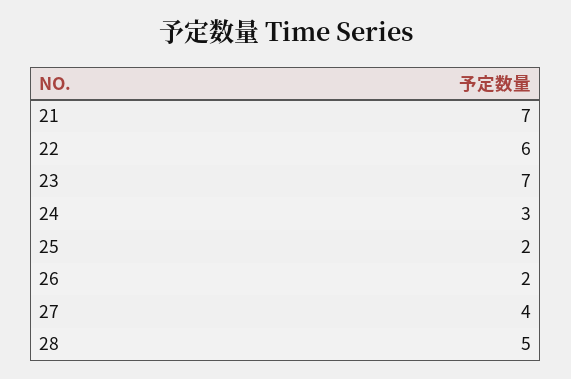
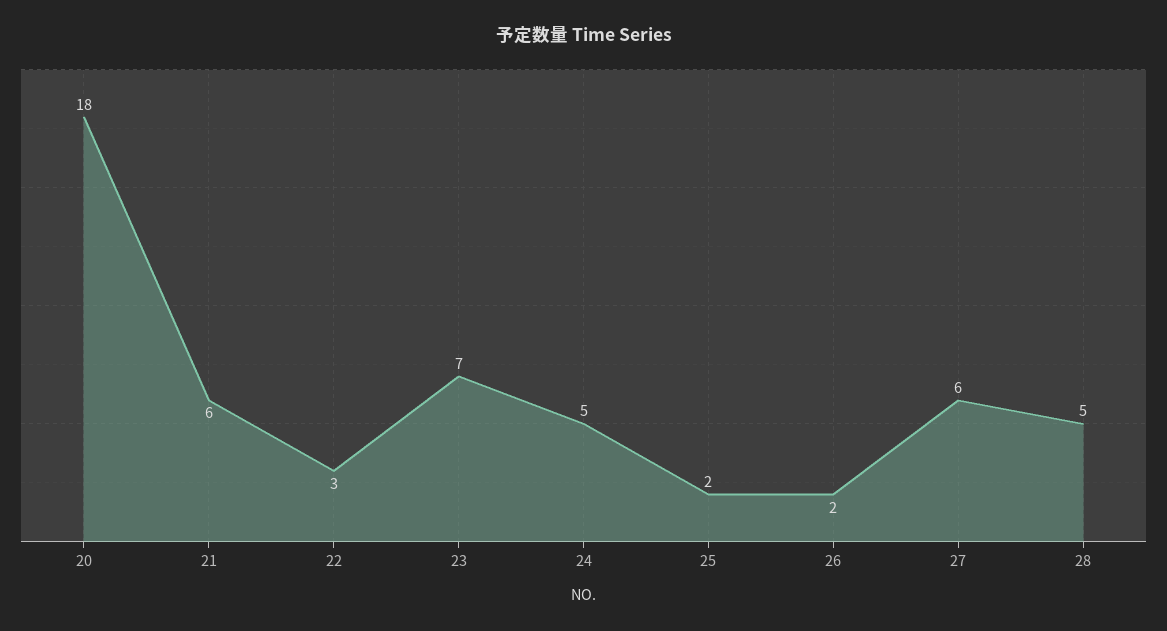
  {
-   "21": 7,
+   "21": 6,
-   "22": 6,
+   "22": 3,
    "23": 7,
-   "24": 3,
+   "24": 5,
    "25": 2,
    "26": 2,
-   "27": 4,
+   "27": 6,
-   "28": 5
+   "28": 5,
+   "20": 18
  }

